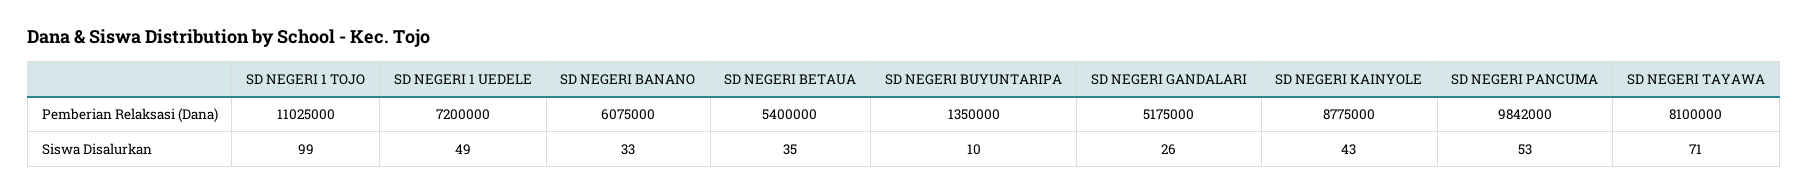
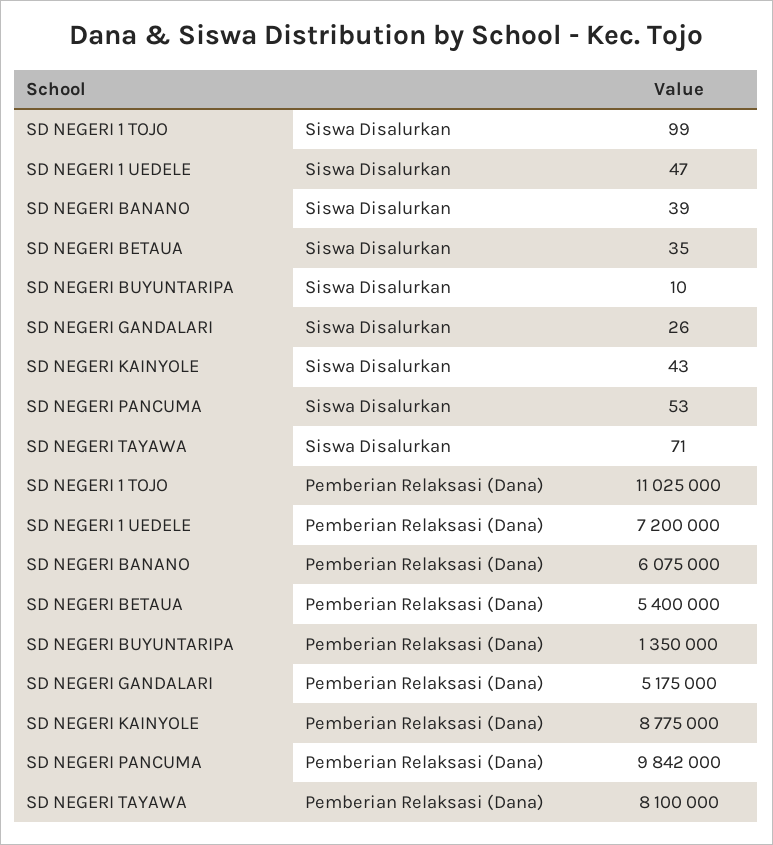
  {
    "SD NEGERI 1 TOJO": {
      "Pemberian Relaksasi (Dana)": 11025000,
      "Siswa Disalurkan": 99
    },
    "SD NEGERI 1 UEDELE": {
      "Pemberian Relaksasi (Dana)": 7200000,
-     "Siswa Disalurkan": 49
+     "Siswa Disalurkan": 47
    },
    "SD NEGERI BANANO": {
      "Pemberian Relaksasi (Dana)": 6075000,
-     "Siswa Disalurkan": 33
+     "Siswa Disalurkan": 39
    },
    "SD NEGERI BETAUA": {
      "Pemberian Relaksasi (Dana)": 5400000,
      "Siswa Disalurkan": 35
    },
    "SD NEGERI BUYUNTARIPA": {
      "Pemberian Relaksasi (Dana)": 1350000,
      "Siswa Disalurkan": 10
    },
    "SD NEGERI GANDALARI": {
      "Pemberian Relaksasi (Dana)": 5175000,
      "Siswa Disalurkan": 26
    },
    "SD NEGERI KAINYOLE": {
      "Pemberian Relaksasi (Dana)": 8775000,
      "Siswa Disalurkan": 43
    },
    "SD NEGERI PANCUMA": {
      "Pemberian Relaksasi (Dana)": 9842000,
      "Siswa Disalurkan": 53
    },
    "SD NEGERI TAYAWA": {
      "Pemberian Relaksasi (Dana)": 8100000,
      "Siswa Disalurkan": 71
    }
  }

